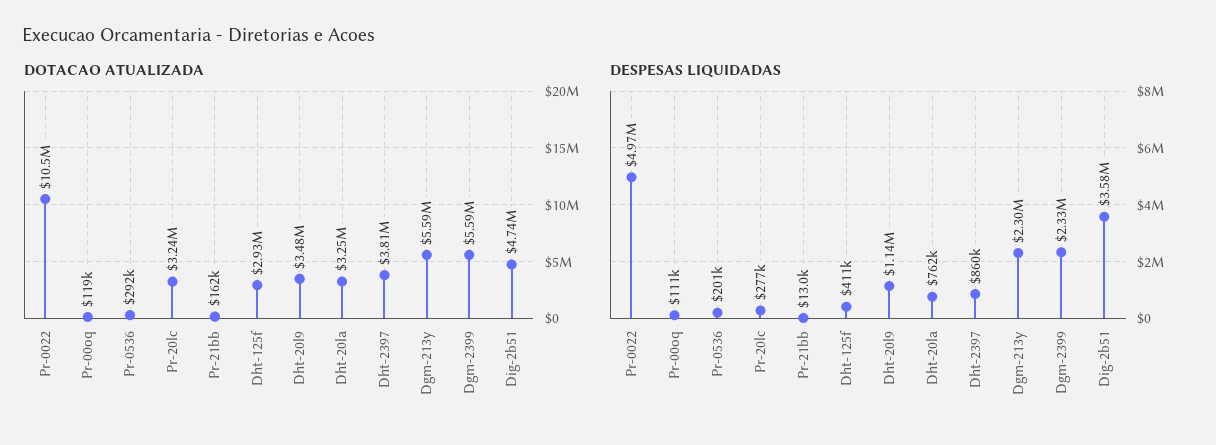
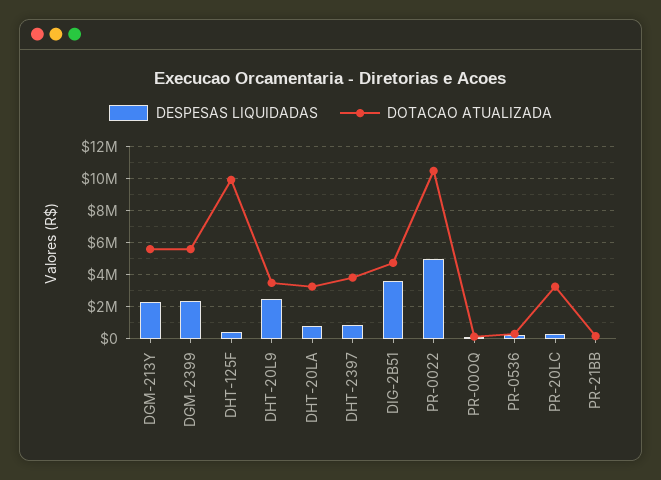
  {
    "DOTACAO ATUALIZADA": {
      "Pr-0022": 10500000,
      "Pr-00oq": 119000,
      "Pr-0536": 292000,
      "Pr-20lc": 3240000,
      "Pr-21bb": 162000,
-     "Dht-125f": 2930000,
+     "Dht-125f": 10000000,
      "Dht-20l9": 3480000,
      "Dht-20la": 3250000,
      "Dht-2397": 3810000,
      "Dgm-213y": 5590000,
      "Dgm-2399": 5590000,
      "Dig-2b51": 4740000
    },
    "DESPESAS LIQUIDADAS": {
      "Pr-0022": 4970000,
      "Pr-00oq": 111000,
      "Pr-0536": 201000,
      "Pr-20lc": 277000,
      "Pr-21bb": 13000,
      "Dht-125f": 411000,
-     "Dht-20l9": 1140000,
+     "Dht-20l9": 2500000,
      "Dht-20la": 762000,
      "Dht-2397": 860000,
      "Dgm-213y": 2300000,
      "Dgm-2399": 2330000,
      "Dig-2b51": 3580000
    }
  }

